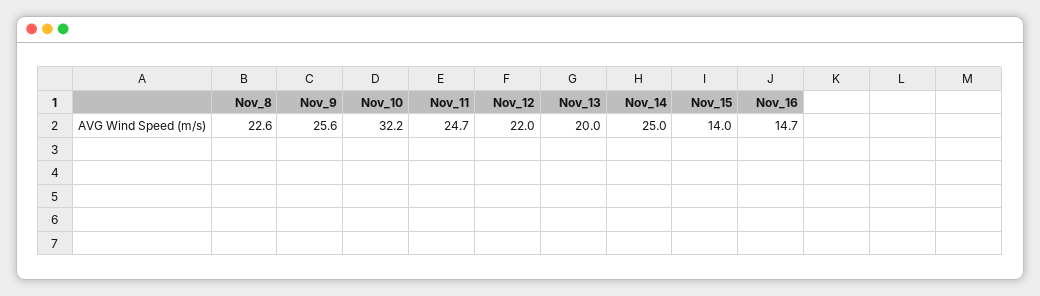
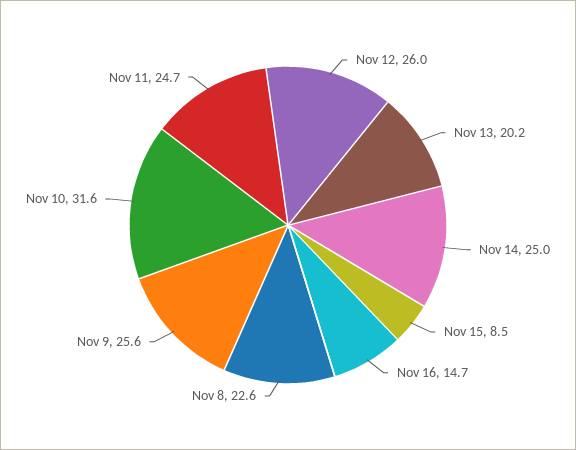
  {
    "Nov_8": 22.6,
    "Nov_9": 25.6,
-   "Nov_10": 32.2,
+   "Nov_10": 31.6,
    "Nov_11": 24.7,
-   "Nov_12": 22,
+   "Nov_12": 26,
-   "Nov_13": 20,
+   "Nov_13": 20.2,
    "Nov_14": 25,
-   "Nov_15": 14,
+   "Nov_15": 8.5,
    "Nov_16": 14.7
  }

